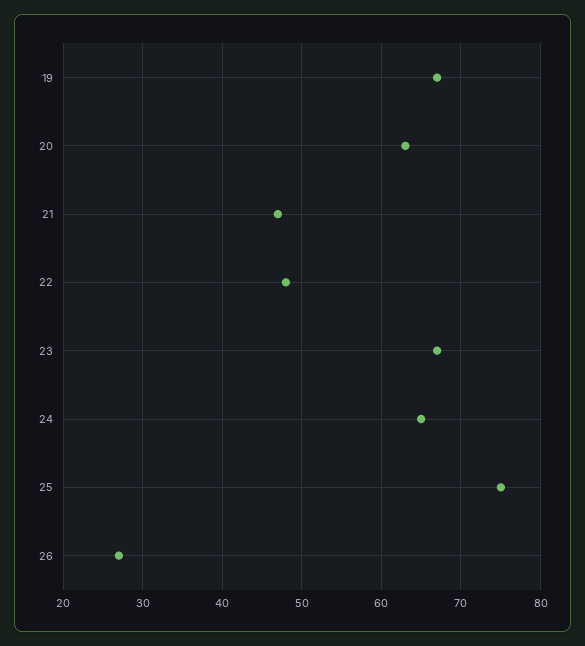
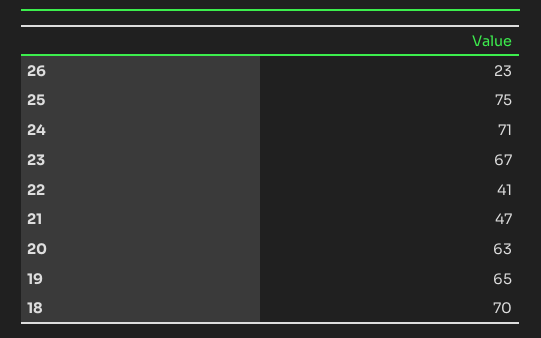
  {
-   "19": 67,
+   "19": 65,
    "20": 63,
    "21": 47,
-   "22": 48,
+   "22": 41,
    "23": 67,
-   "24": 65,
+   "24": 71,
    "25": 75,
-   "26": 27
+   "26": 23,
+   "18": 70
  }

